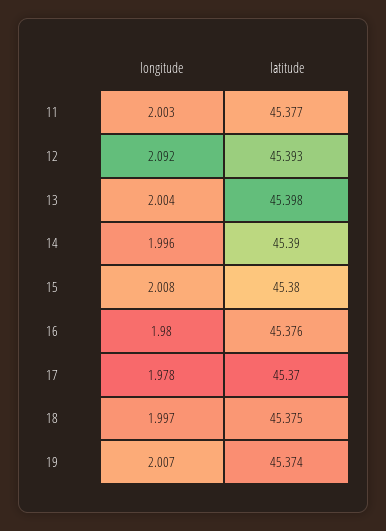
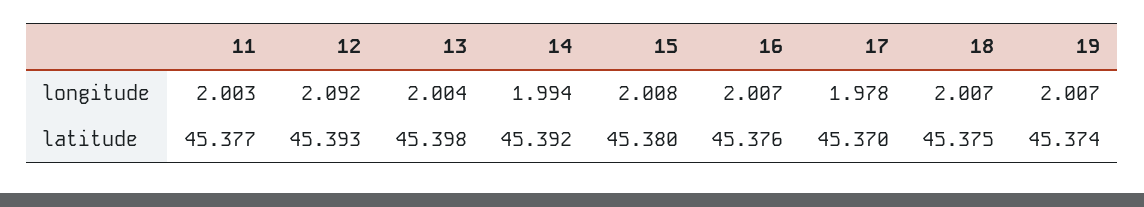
  {
    "longitude": {
      "11": 2.003,
      "12": 2.092,
      "13": 2.004,
-     "14": 1.996,
+     "14": 1.994,
      "15": 2.008,
-     "16": 1.98,
+     "16": 2.007,
      "17": 1.978,
-     "18": 1.997,
+     "18": 2.007,
      "19": 2.007
    },
    "latitude": {
      "11": 45.377,
      "12": 45.393,
      "13": 45.398,
-     "14": 45.39,
+     "14": 45.392,
      "15": 45.38,
      "16": 45.376,
      "17": 45.37,
      "18": 45.375,
      "19": 45.374
    }
  }

